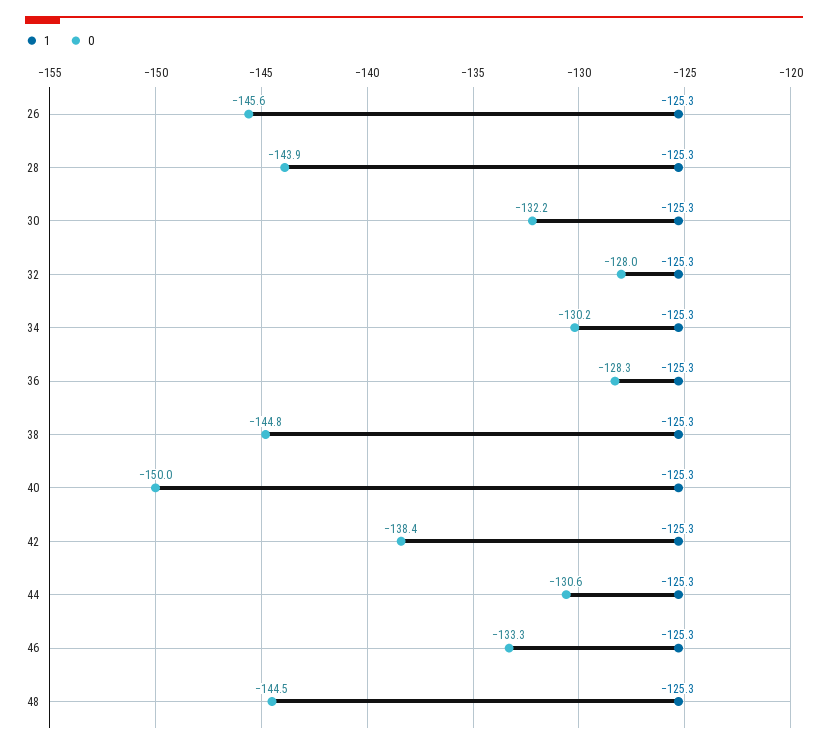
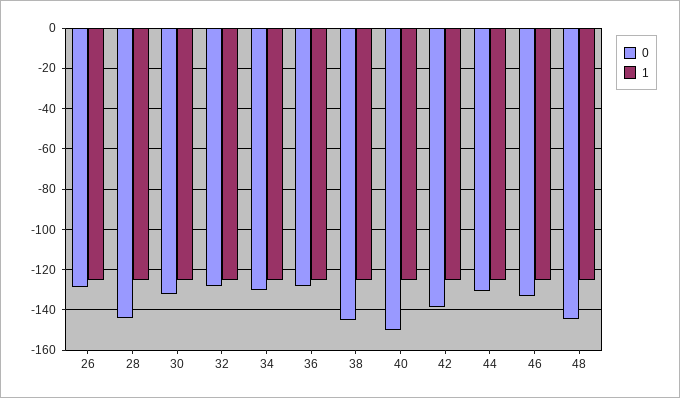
  {
    "1": {
      "26": -125.3,
      "28": -125.3,
      "30": -125.3,
      "32": -125.3,
      "34": -125.3,
      "36": -125.3,
      "38": -125.3,
      "40": -125.3,
      "42": -125.3,
      "44": -125.3,
      "46": -125.3,
      "48": -125.3
    },
    "0": {
-     "26": -145.6,
+     "26": -130,
      "28": -143.9,
      "30": -132.2,
      "32": -128,
      "34": -130.2,
      "36": -128.3,
      "38": -144.8,
      "40": -150,
      "42": -138.4,
      "44": -130.6,
      "46": -133.3,
      "48": -144.5
    }
  }

